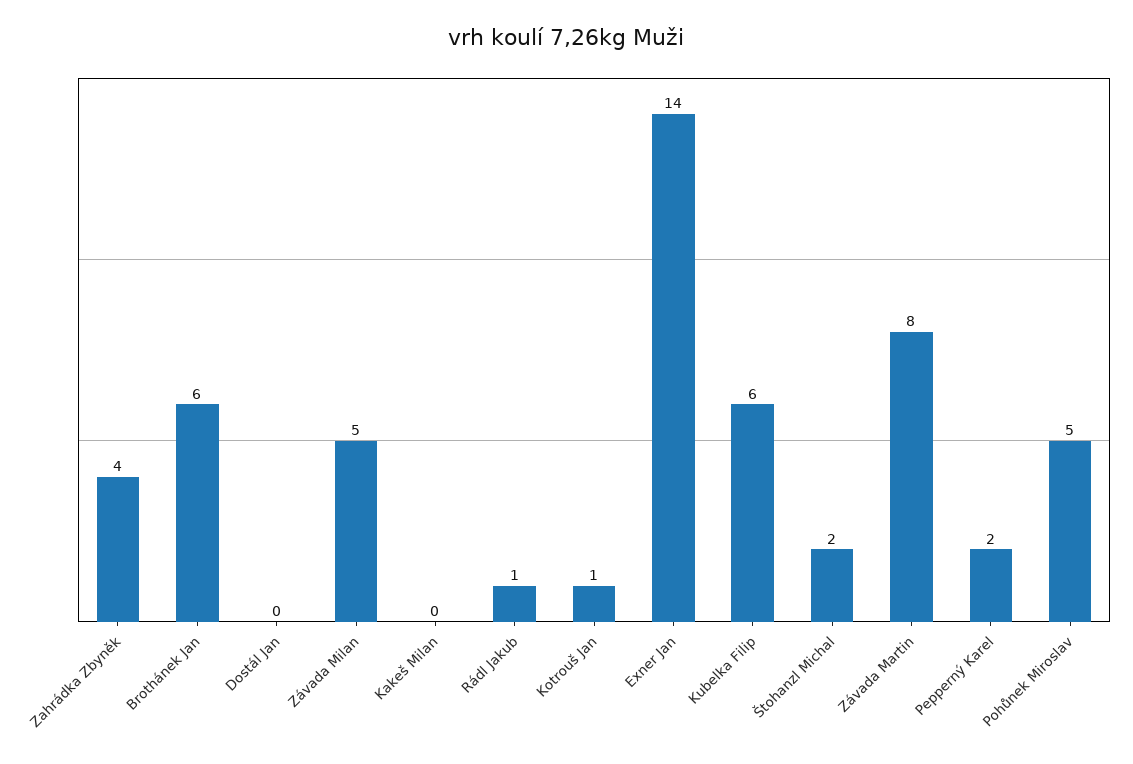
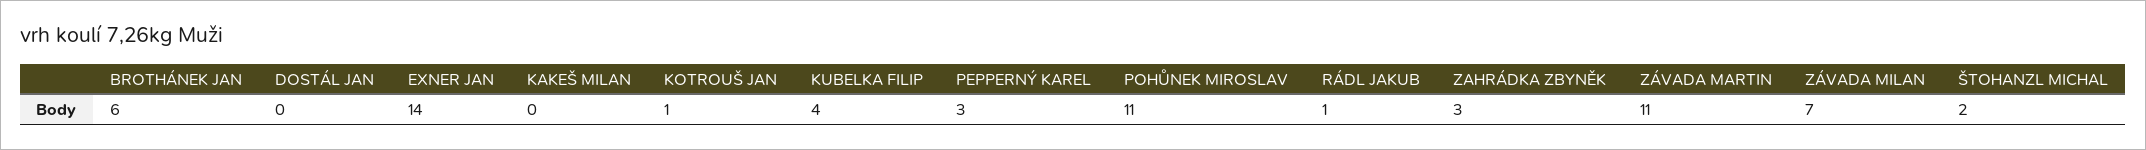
  {
-   "Zahrádka Zbyněk": 4,
+   "Zahrádka Zbyněk": 3,
    "Brothánek Jan": 6,
    "Dostál Jan": 0,
-   "Závada Milan": 5,
+   "Závada Milan": 7,
    "Kakeš Milan": 0,
    "Rádl Jakub": 1,
    "Kotrouš Jan": 1,
    "Exner Jan": 14,
-   "Kubelka Filip": 6,
+   "Kubelka Filip": 4,
    "Štohanzl Michal": 2,
-   "Závada Martin": 8,
+   "Závada Martin": 11,
-   "Pepperný Karel": 2,
+   "Pepperný Karel": 3,
-   "Pohůnek Miroslav": 5
+   "Pohůnek Miroslav": 11
  }

